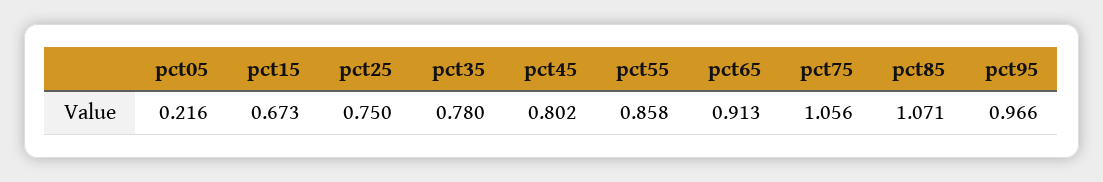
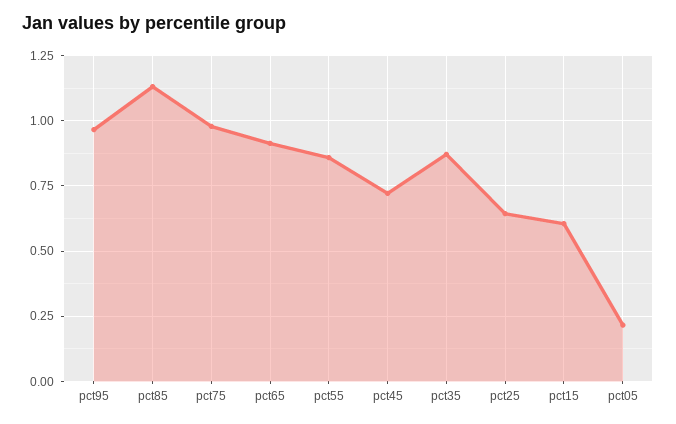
  {
    "pct05": 0.216,
-   "pct15": 0.673,
+   "pct15": 0.6,
-   "pct25": 0.75,
+   "pct25": 0.65,
-   "pct35": 0.78,
+   "pct35": 0.875,
-   "pct45": 0.802,
+   "pct45": 0.725,
    "pct55": 0.858,
    "pct65": 0.913,
-   "pct75": 1.056,
+   "pct75": 0.975,
-   "pct85": 1.071,
+   "pct85": 1.125,
    "pct95": 0.966
  }

